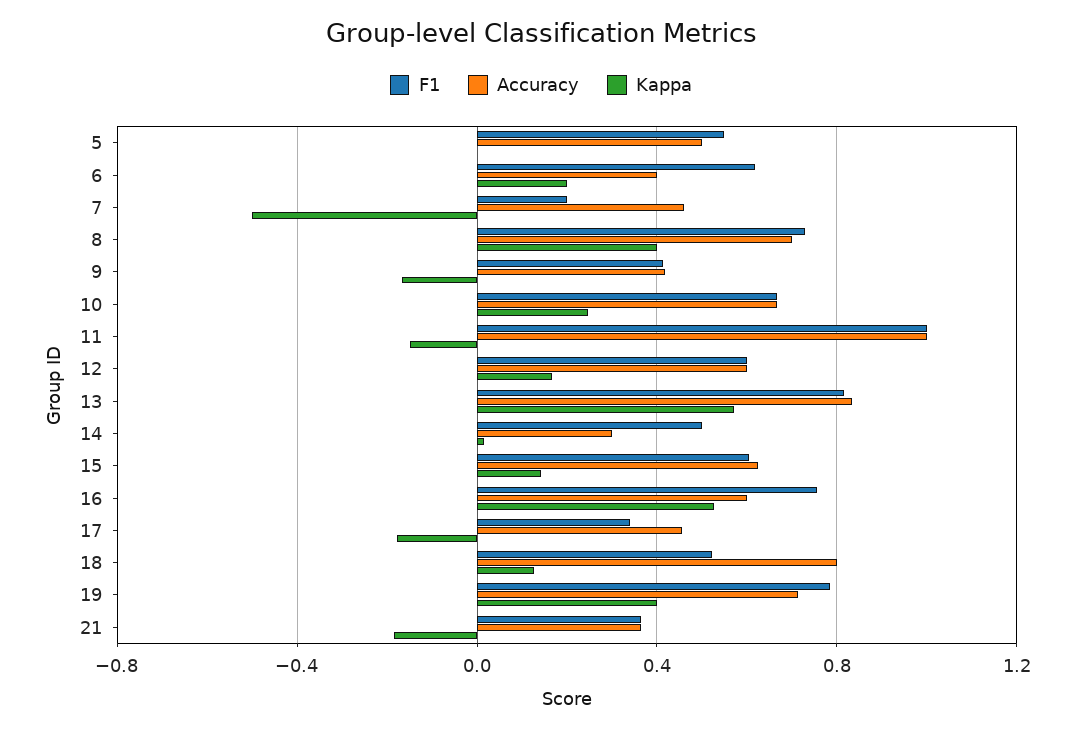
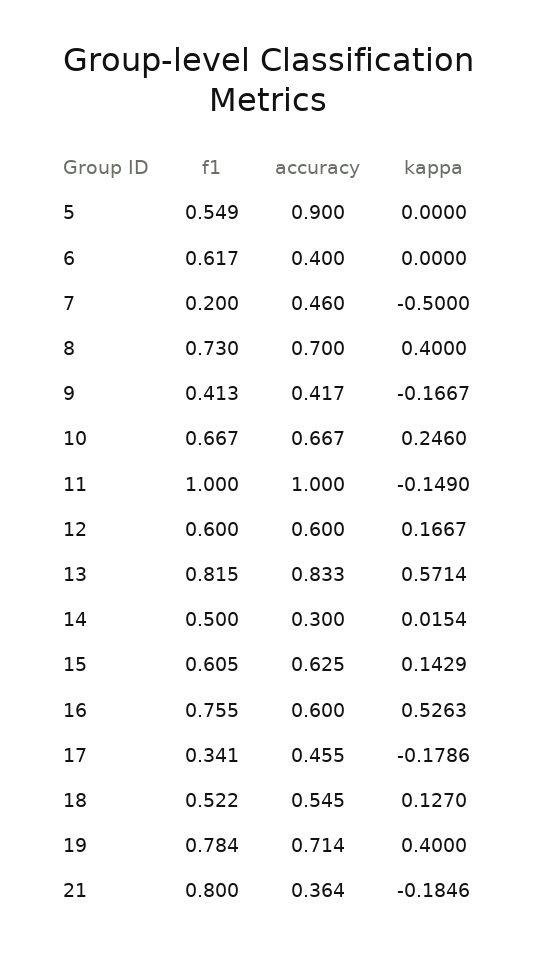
  {
    "F1": {
      "5": 0.549,
      "6": 0.617,
      "7": 0.2,
      "8": 0.73,
      "9": 0.413,
      "10": 0.667,
      "11": 1,
      "12": 0.6,
      "13": 0.815,
      "14": 0.5,
      "15": 0.605,
      "16": 0.755,
      "17": 0.341,
      "18": 0.522,
      "19": 0.784,
-     "21": 0.35
+     "21": 0.8
    },
    "Accuracy": {
-     "5": 0.5,
+     "5": 0.9,
      "6": 0.4,
      "7": 0.46,
      "8": 0.7,
      "9": 0.417,
      "10": 0.667,
      "11": 1,
      "12": 0.6,
      "13": 0.833,
      "14": 0.3,
      "15": 0.625,
      "16": 0.6,
      "17": 0.455,
-     "18": 0.8,
+     "18": 0.545,
      "19": 0.714,
      "21": 0.364
    },
    "Kappa": {
      "5": 0,
-     "6": 0.2,
+     "6": 0,
      "7": -0.5,
      "8": 0.4,
      "9": -0.1667,
      "10": 0.246,
      "11": -0.149,
      "12": 0.1667,
      "13": 0.5714,
      "14": 0.0154,
      "15": 0.1429,
      "16": 0.5263,
      "17": -0.1786,
      "18": 0.127,
      "19": 0.4,
      "21": -0.1846
    }
  }

